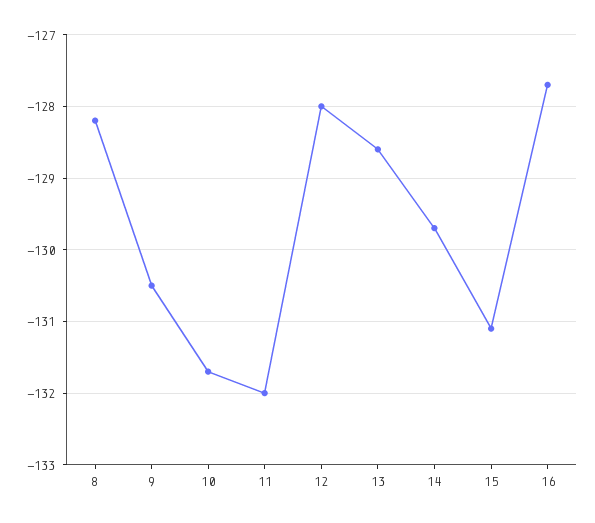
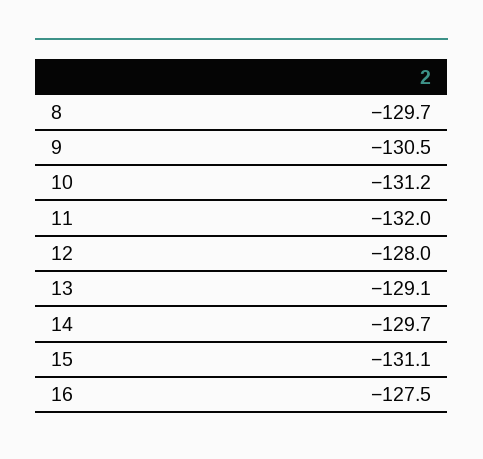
  {
-   "8": -128.2,
+   "8": -129.7,
    "9": -130.5,
-   "10": -131.7,
+   "10": -131.2,
    "11": -132,
    "12": -128,
-   "13": -128.6,
+   "13": -129.1,
    "14": -129.7,
    "15": -131.1,
-   "16": -127.7
+   "16": -127.5
  }

